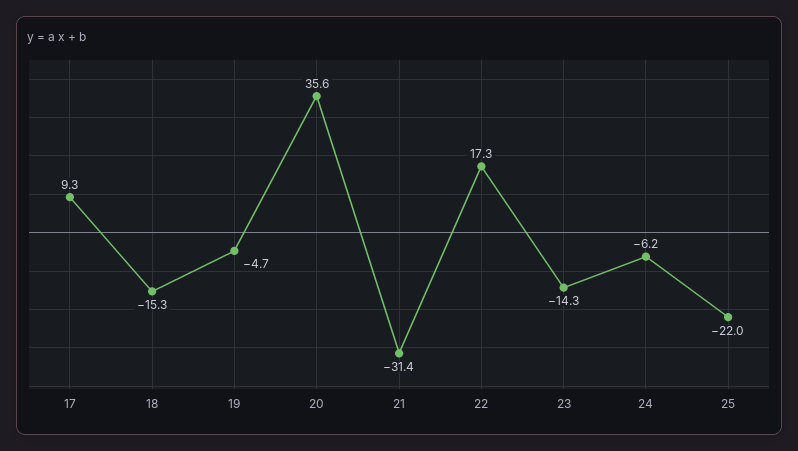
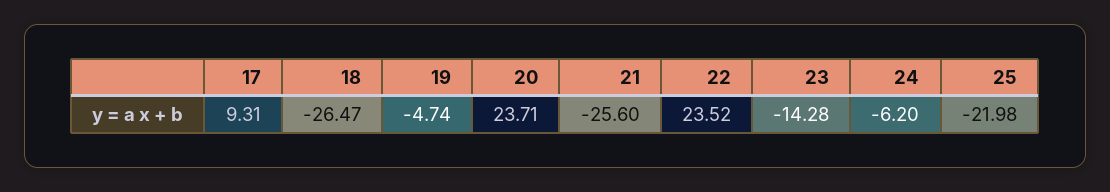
  {
    "17": 9.31,
-   "18": -15.3,
+   "18": -26.47,
    "19": -4.74,
-   "20": 35.6,
+   "20": 23.71,
-   "21": -31.4,
+   "21": -25.6,
-   "22": 17.3,
+   "22": 23.52,
    "23": -14.28,
    "24": -6.2,
    "25": -21.98
  }

